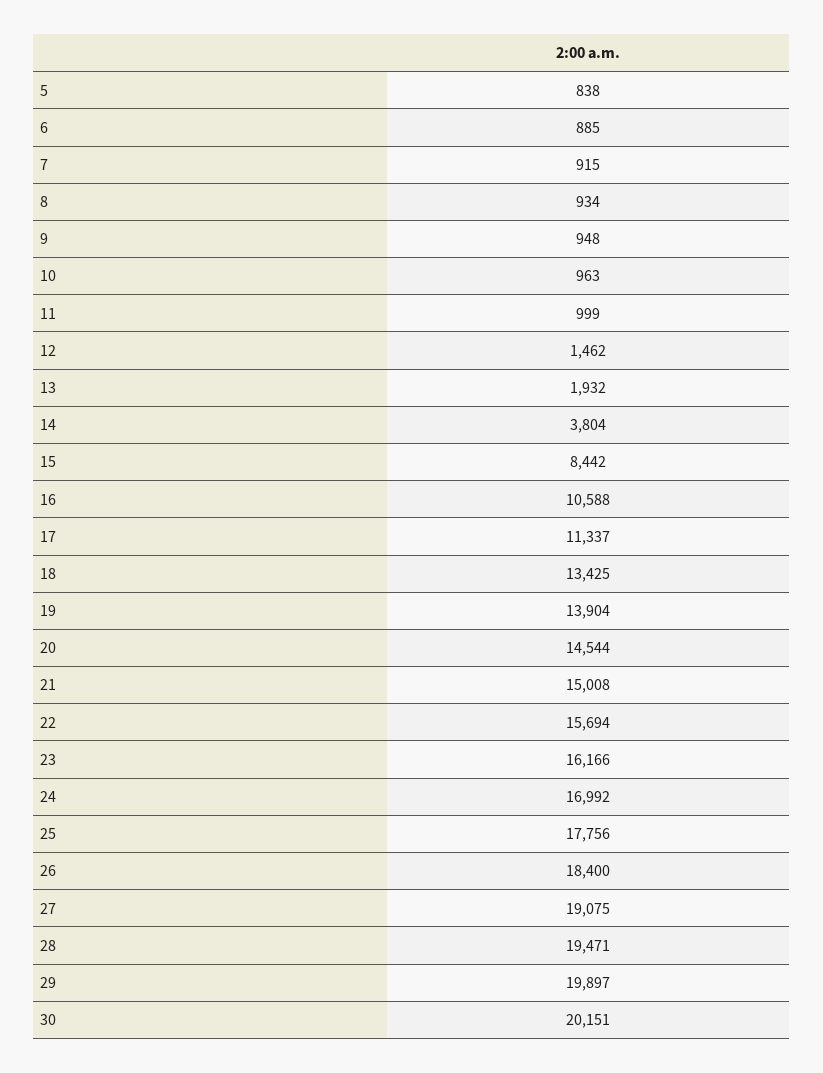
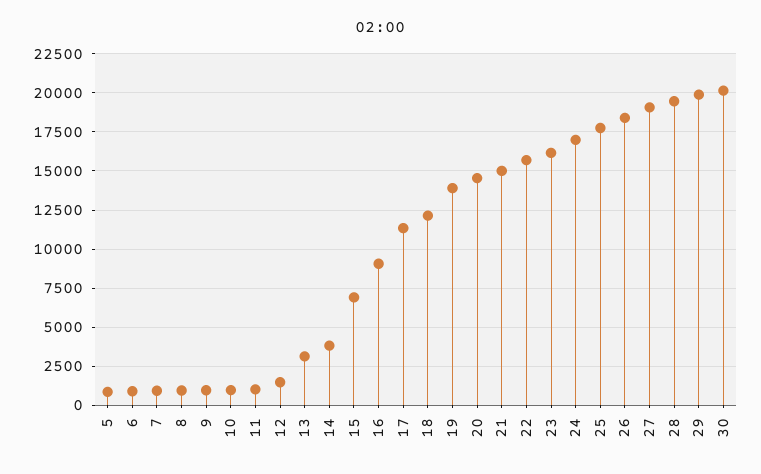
  {
    "5": 838,
    "6": 885,
    "7": 915,
    "8": 934,
    "9": 948,
    "10": 963,
    "11": 999,
    "12": 1462,
-   "13": 1932,
+   "13": 3000,
    "14": 3804,
-   "15": 8442,
+   "15": 7000,
-   "16": 10588,
+   "16": 9000,
    "17": 11337,
-   "18": 13425,
+   "18": 12000,
    "19": 13904,
    "20": 14544,
    "21": 15008,
    "22": 15694,
    "23": 16166,
    "24": 16992,
    "25": 17756,
    "26": 18400,
    "27": 19075,
    "28": 19471,
    "29": 19897,
    "30": 20151
  }

